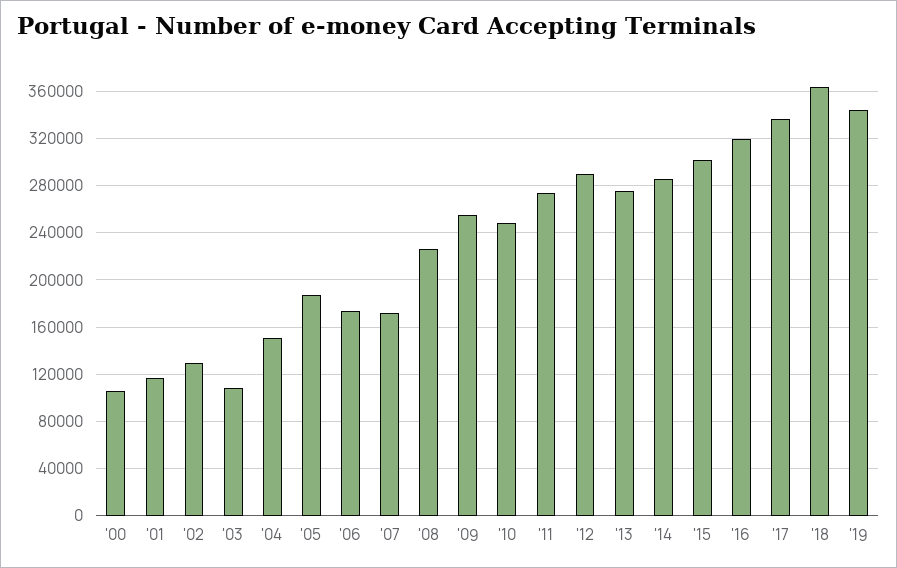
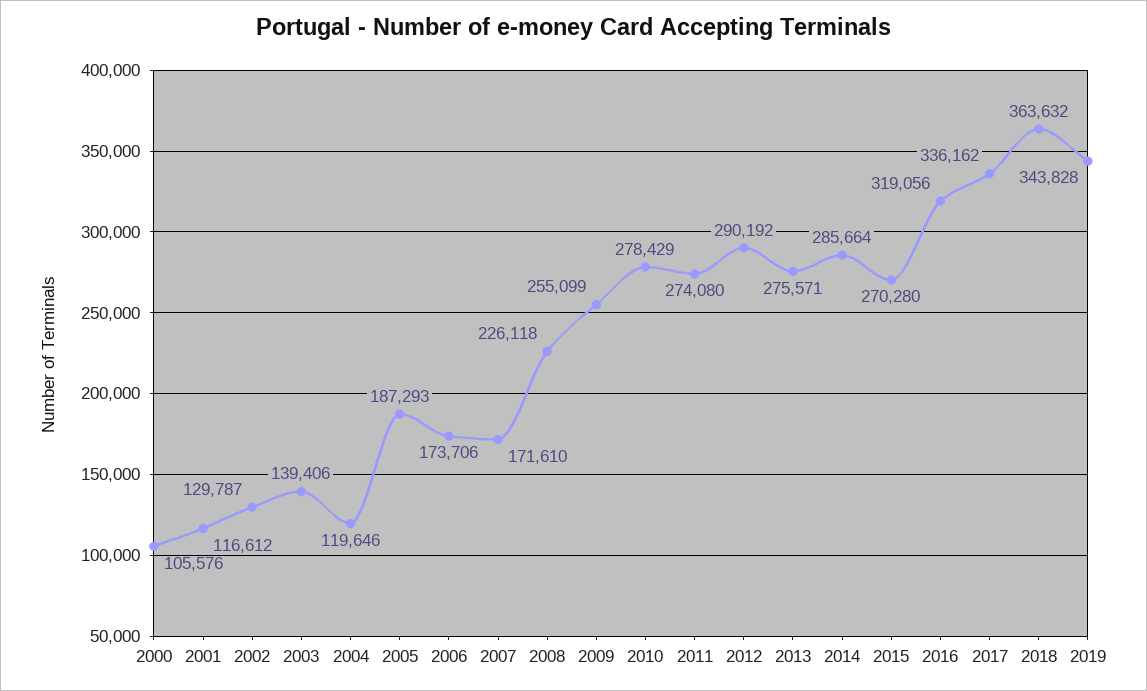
  {
    "'00": 105576,
    "'01": 116612,
    "'02": 129787,
-   "'03": 110000,
+   "'03": 139406,
-   "'04": 150000,
+   "'04": 119646,
    "'05": 187293,
    "'06": 173706,
    "'07": 171610,
    "'08": 226118,
    "'09": 255099,
-   "'10": 250000,
+   "'10": 278429,
    "'11": 274080,
    "'12": 290192,
    "'13": 275571,
    "'14": 285664,
-   "'15": 300000,
+   "'15": 270280,
    "'16": 319056,
    "'17": 336162,
    "'18": 363632,
    "'19": 343828
  }

